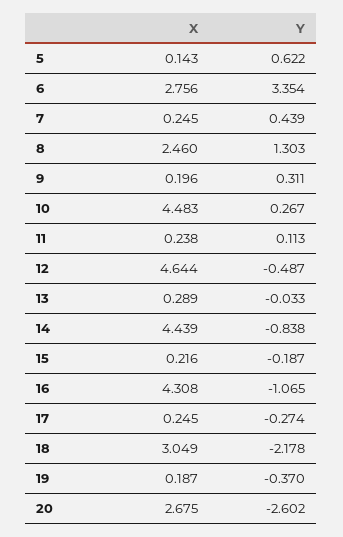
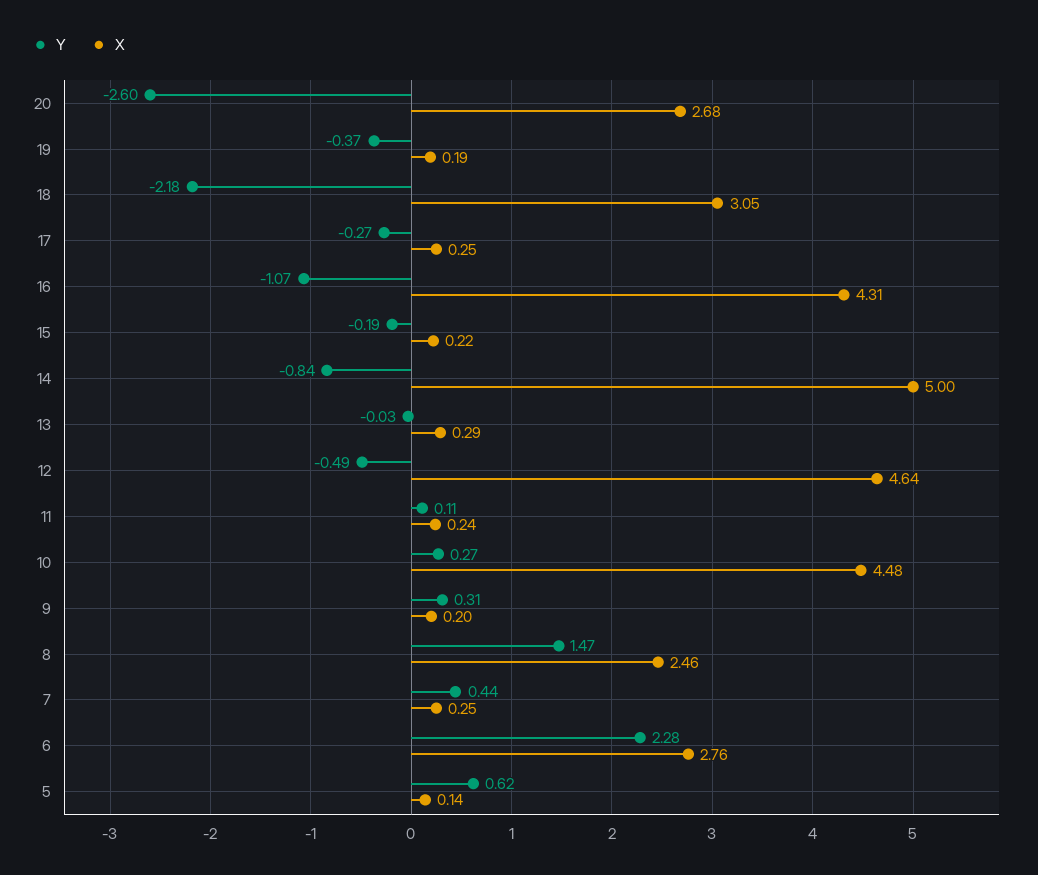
  {
    "X": {
      "5": 0.143,
      "6": 2.756,
      "7": 0.245,
      "8": 2.46,
      "9": 0.196,
      "10": 4.483,
      "11": 0.238,
      "12": 4.644,
      "13": 0.289,
-     "14": 4.439,
+     "14": 5,
      "15": 0.216,
      "16": 4.308,
      "17": 0.245,
      "18": 3.049,
      "19": 0.187,
      "20": 2.675
    },
    "Y": {
      "5": 0.622,
-     "6": 3.354,
+     "6": 2.28,
      "7": 0.439,
-     "8": 1.303,
+     "8": 1.47,
      "9": 0.311,
      "10": 0.267,
      "11": 0.113,
      "12": -0.487,
      "13": -0.033,
      "14": -0.838,
      "15": -0.187,
      "16": -1.065,
      "17": -0.274,
      "18": -2.178,
      "19": -0.37,
      "20": -2.602
    }
  }

